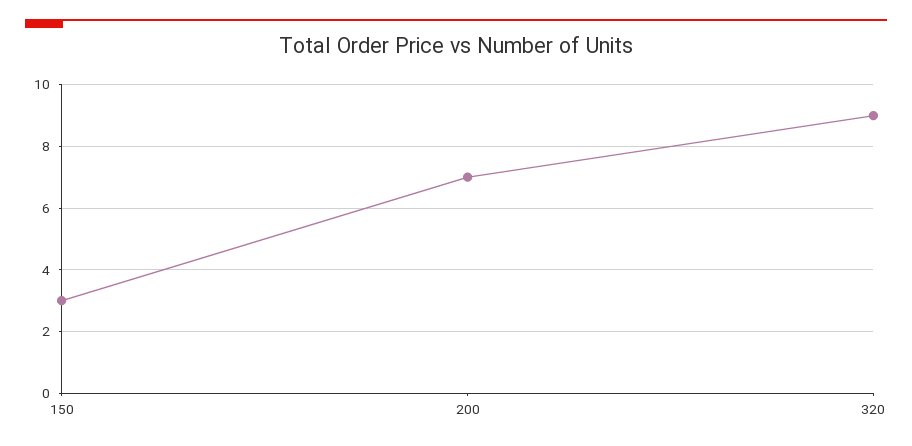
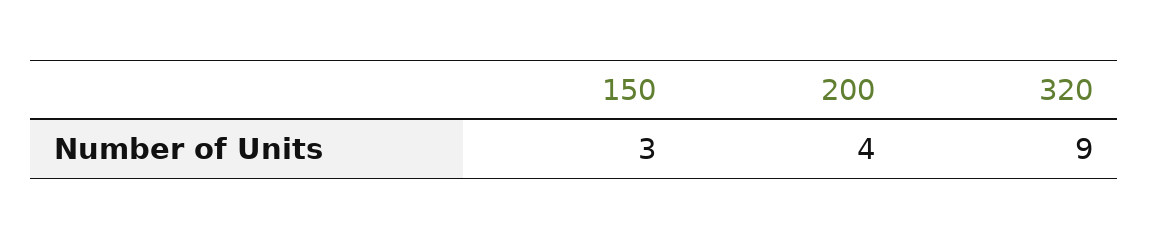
  {
    "150": 3,
-   "200": 7,
+   "200": 4,
    "320": 9
  }

